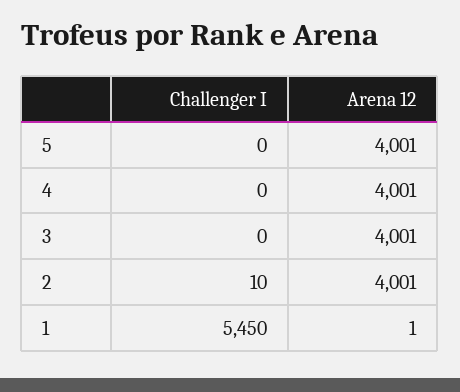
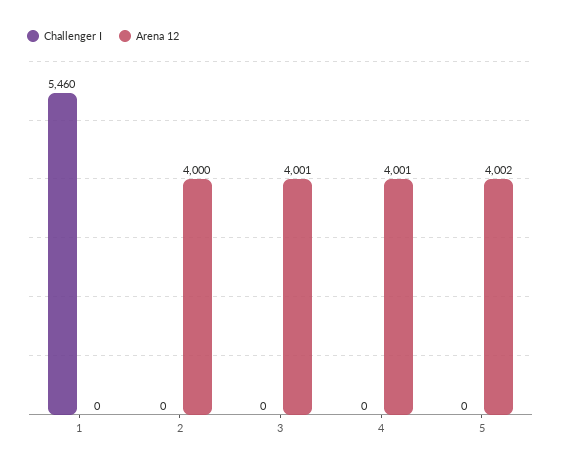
  {
    "Challenger I": {
      "5": 0,
      "4": 0,
      "3": 0,
-     "2": 10,
+     "2": 0,
-     "1": 5450
+     "1": 5460
    },
    "Arena 12": {
-     "5": 4001,
+     "5": 4002,
      "4": 4001,
      "3": 4001,
-     "2": 4001,
+     "2": 4000,
-     "1": 1
+     "1": 0
    }
  }

